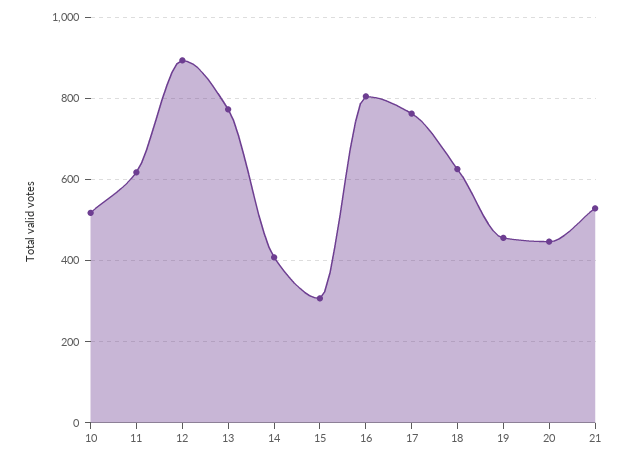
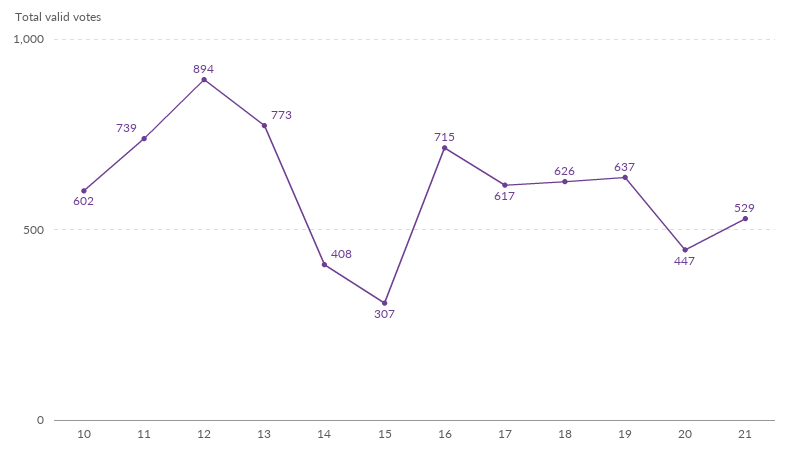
  {
-   "10": 520,
+   "10": 602,
-   "11": 620,
+   "11": 739,
    "12": 894,
    "13": 773,
    "14": 408,
    "15": 307,
-   "16": 800,
+   "16": 715,
-   "17": 760,
+   "17": 617,
    "18": 626,
-   "19": 460,
+   "19": 637,
    "20": 447,
    "21": 529
  }

